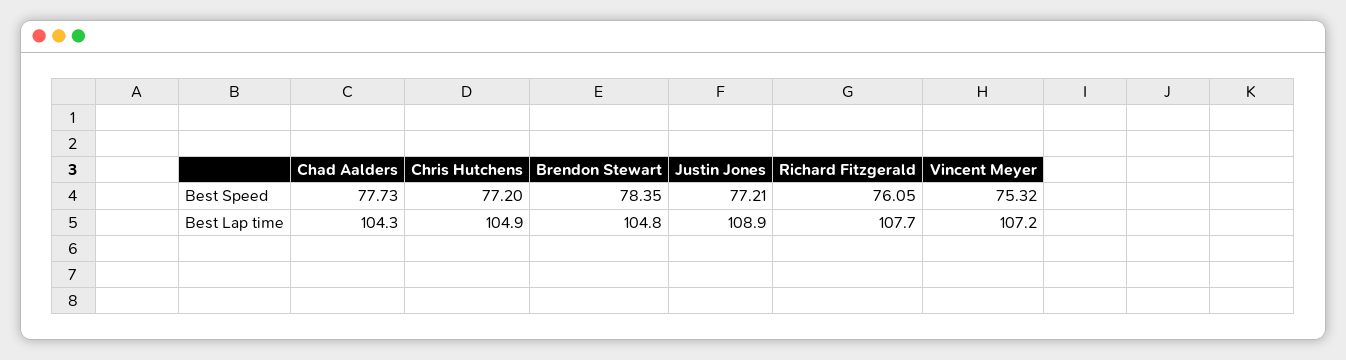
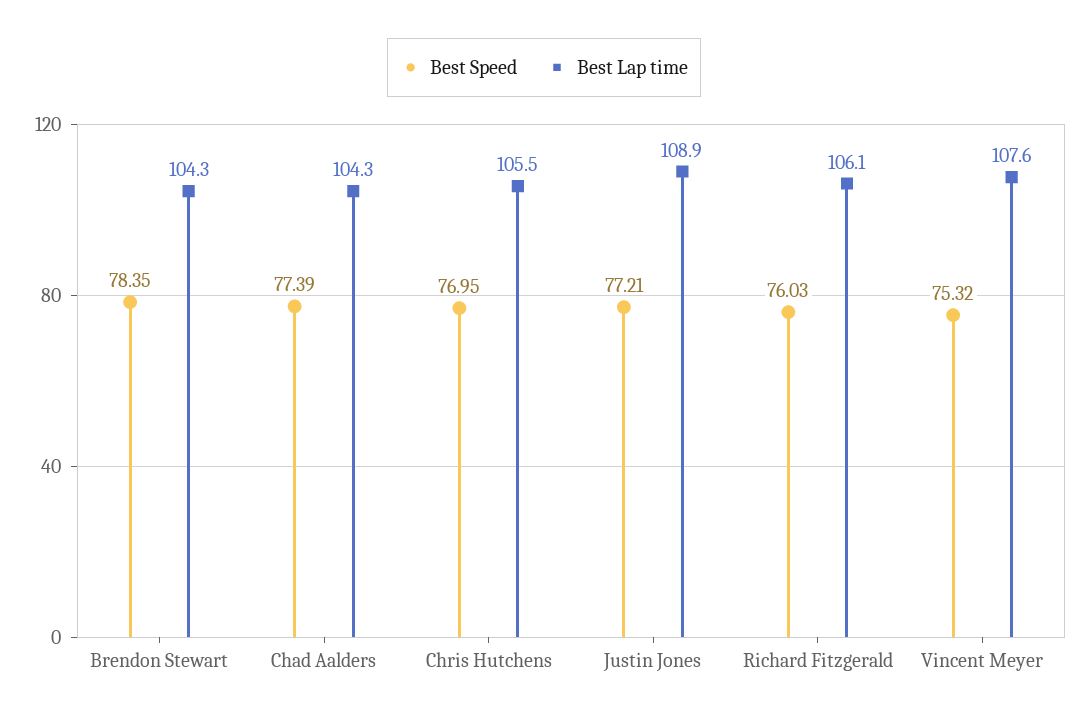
  {
    "Best Speed": {
-     "Chad Aalders": 77.73,
+     "Chad Aalders": 77.39,
-     "Chris Hutchens": 77.2,
+     "Chris Hutchens": 76.95,
      "Brendon Stewart": 78.35,
      "Justin Jones": 77.21,
-     "Richard Fitzgerald": 76.05,
+     "Richard Fitzgerald": 76.03,
      "Vincent Meyer": 75.32
    },
    "Best Lap time": {
      "Chad Aalders": 104.3,
-     "Chris Hutchens": 104.9,
+     "Chris Hutchens": 105.5,
-     "Brendon Stewart": 104.8,
+     "Brendon Stewart": 104.3,
      "Justin Jones": 108.9,
-     "Richard Fitzgerald": 107.7,
+     "Richard Fitzgerald": 106.1,
-     "Vincent Meyer": 107.2
+     "Vincent Meyer": 107.6
    }
  }

